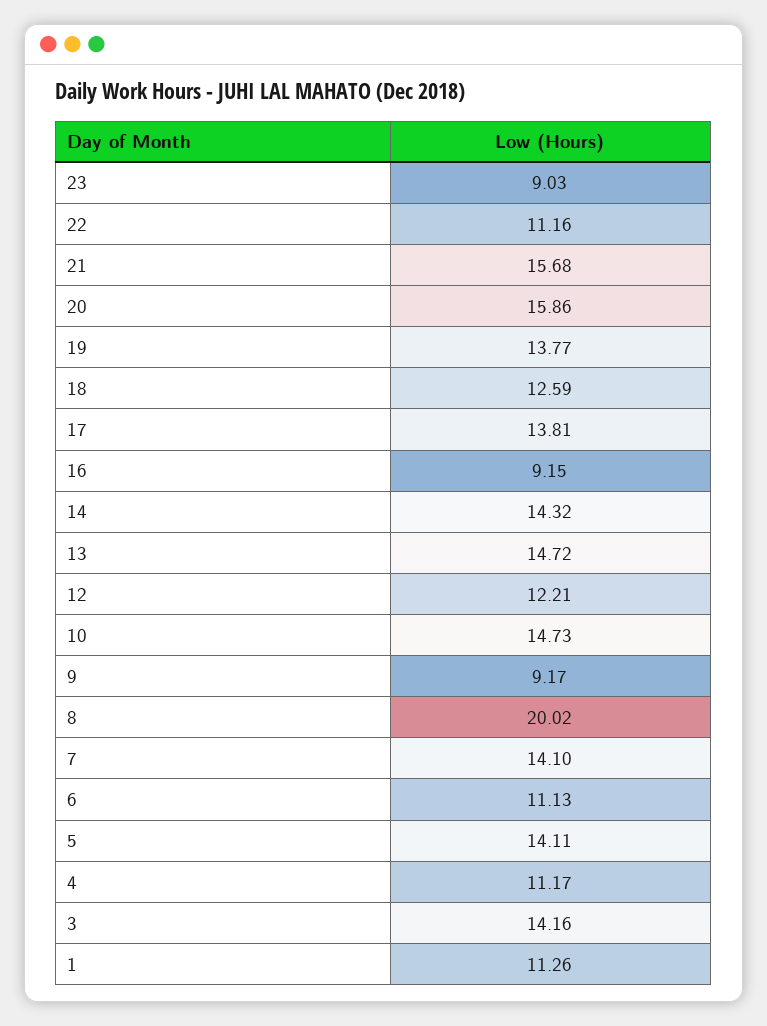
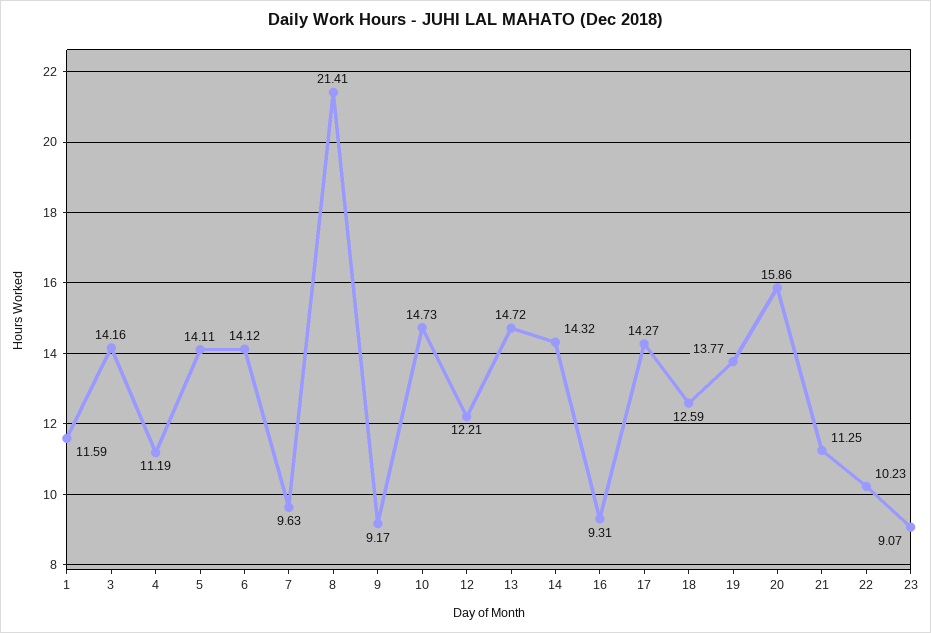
  {
-   "23": 9.03,
+   "23": 9.07,
-   "22": 11.16,
+   "22": 10.23,
-   "21": 15.68,
+   "21": 11.25,
    "20": 15.86,
    "19": 13.77,
    "18": 12.59,
-   "17": 13.81,
+   "17": 14.27,
-   "16": 9.15,
+   "16": 9.31,
    "14": 14.32,
    "13": 14.72,
    "12": 12.21,
    "10": 14.73,
    "9": 9.17,
-   "8": 20.02,
+   "8": 21.41,
-   "7": 14.1,
+   "7": 9.63,
-   "6": 11.13,
+   "6": 14.12,
    "5": 14.11,
-   "4": 11.17,
+   "4": 11.19,
    "3": 14.16,
-   "1": 11.26
+   "1": 11.59
  }

